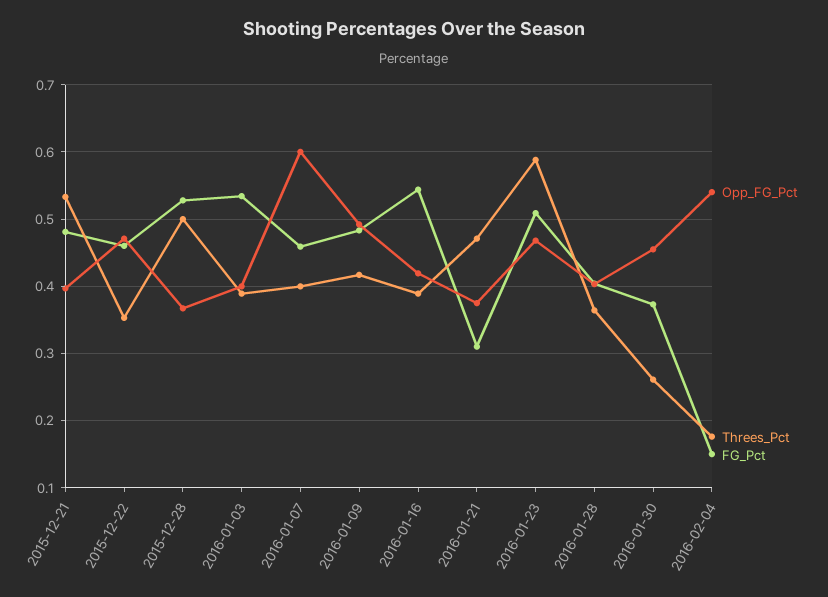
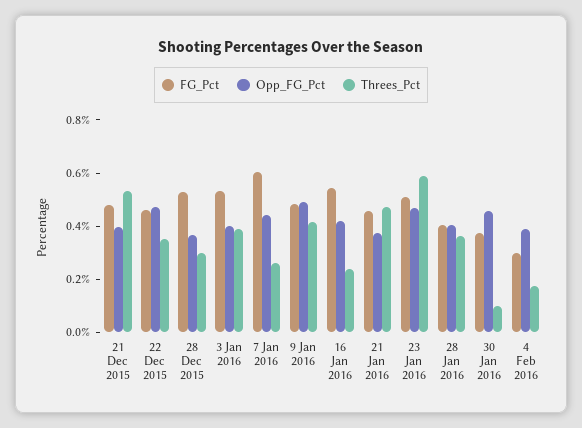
  {
    "Opp_FG_Pct": {
      "2015-12-21": 0.4,
      "2015-12-22": 0.47,
      "2015-12-28": 0.37,
      "2016-01-03": 0.4,
-     "2016-01-07": 0.6,
+     "2016-01-07": 0.45,
      "2016-01-09": 0.49,
      "2016-01-16": 0.42,
      "2016-01-21": 0.38,
      "2016-01-23": 0.47,
      "2016-01-28": 0.4,
      "2016-01-30": 0.46,
-     "2016-02-04": 0.54
+     "2016-02-04": 0.4
    },
    "Threes_Pct": {
      "2015-12-21": 0.53,
      "2015-12-22": 0.35,
-     "2015-12-28": 0.5,
+     "2015-12-28": 0.3,
      "2016-01-03": 0.39,
-     "2016-01-07": 0.4,
+     "2016-01-07": 0.25,
      "2016-01-09": 0.42,
-     "2016-01-16": 0.39,
+     "2016-01-16": 0.25,
      "2016-01-21": 0.47,
      "2016-01-23": 0.59,
      "2016-01-28": 0.36,
-     "2016-01-30": 0.26,
+     "2016-01-30": 0.1,
      "2016-02-04": 0.18
    },
    "FG_Pct": {
      "2015-12-21": 0.48,
      "2015-12-22": 0.46,
      "2015-12-28": 0.53,
      "2016-01-03": 0.53,
-     "2016-01-07": 0.46,
+     "2016-01-07": 0.6,
      "2016-01-09": 0.48,
      "2016-01-16": 0.54,
-     "2016-01-21": 0.31,
+     "2016-01-21": 0.45,
      "2016-01-23": 0.51,
      "2016-01-28": 0.4,
      "2016-01-30": 0.37,
-     "2016-02-04": 0.15
+     "2016-02-04": 0.3
    }
  }

